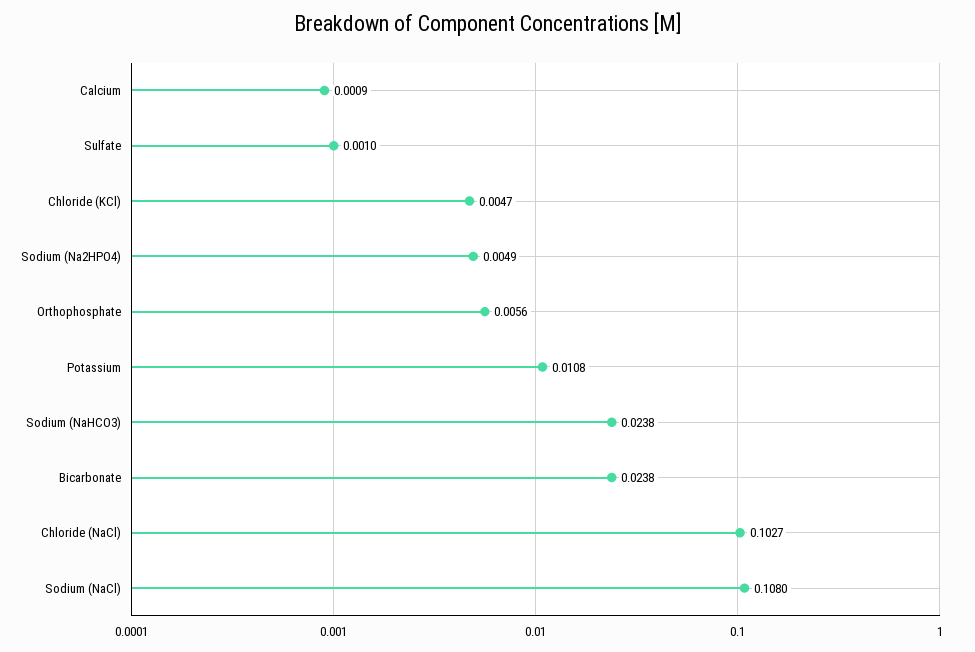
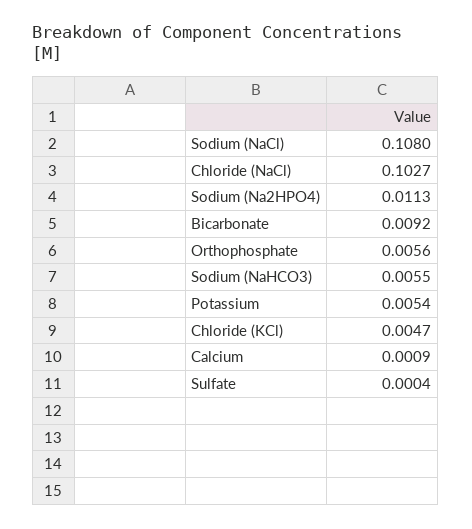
  {
    "Calcium": 0.0009,
-   "Sulfate": 0.001,
+   "Sulfate": 0.0004,
    "Chloride (KCl)": 0.0047,
-   "Sodium (Na2HPO4)": 0.0049,
+   "Sodium (Na2HPO4)": 0.0113,
    "Orthophosphate": 0.0056,
-   "Potassium": 0.0108,
+   "Potassium": 0.0054,
-   "Sodium (NaHCO3)": 0.0238,
+   "Sodium (NaHCO3)": 0.0055,
-   "Bicarbonate": 0.0238,
+   "Bicarbonate": 0.0092,
    "Chloride (NaCl)": 0.1027,
    "Sodium (NaCl)": 0.108
  }

